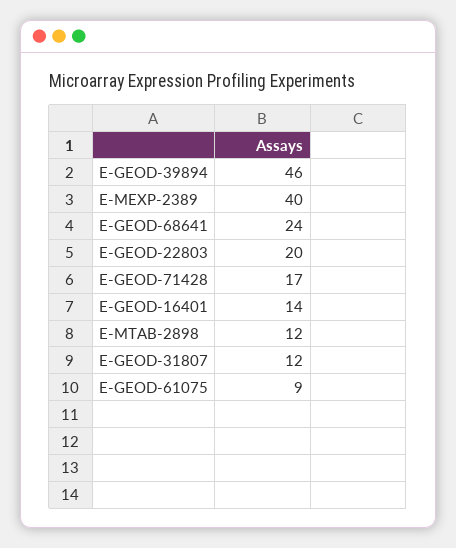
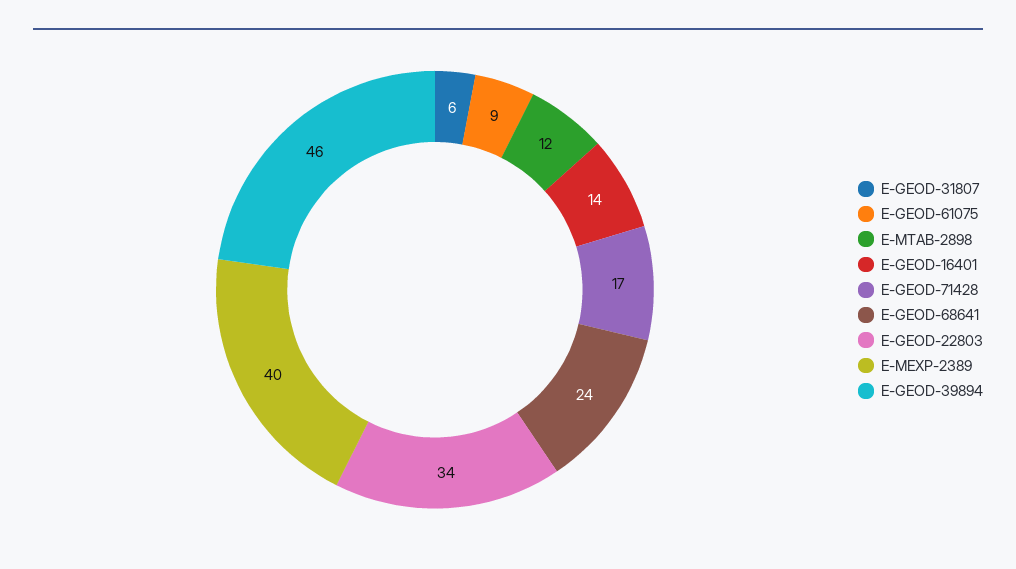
  {
    "E-GEOD-39894": 46,
    "E-MEXP-2389": 40,
    "E-GEOD-68641": 24,
-   "E-GEOD-22803": 20,
+   "E-GEOD-22803": 34,
    "E-GEOD-71428": 17,
    "E-GEOD-16401": 14,
    "E-MTAB-2898": 12,
-   "E-GEOD-31807": 12,
+   "E-GEOD-31807": 6,
    "E-GEOD-61075": 9
  }

